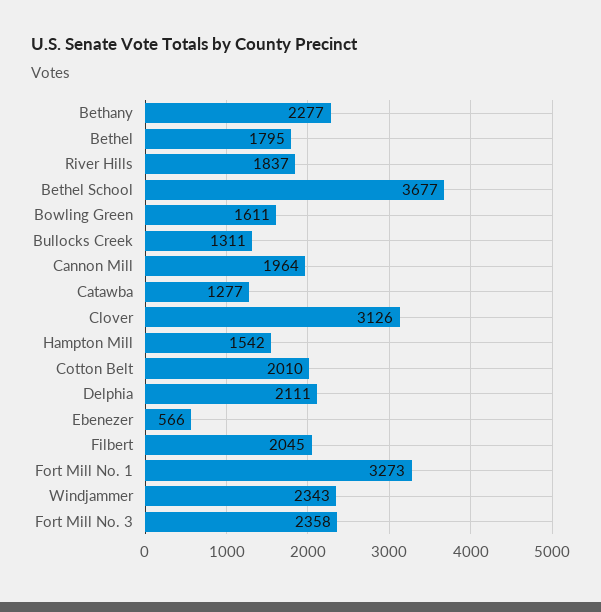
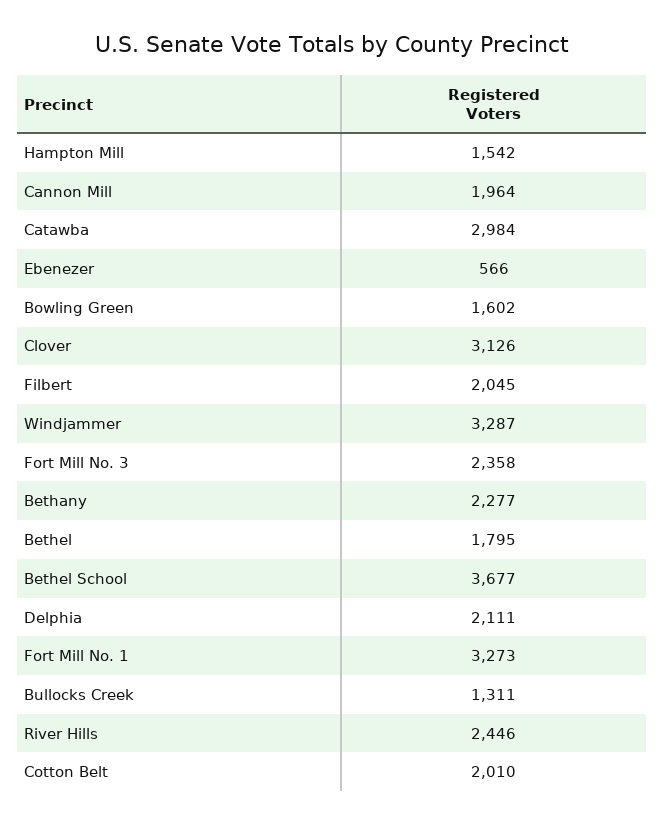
  {
    "Bethany": 2277,
    "Bethel": 1795,
-   "River Hills": 1837,
+   "River Hills": 2446,
    "Bethel School": 3677,
-   "Bowling Green": 1611,
+   "Bowling Green": 1602,
    "Bullocks Creek": 1311,
    "Cannon Mill": 1964,
-   "Catawba": 1277,
+   "Catawba": 2984,
    "Clover": 3126,
    "Hampton Mill": 1542,
    "Cotton Belt": 2010,
    "Delphia": 2111,
    "Ebenezer": 566,
    "Filbert": 2045,
    "Fort Mill No. 1": 3273,
-   "Windjammer": 2343,
+   "Windjammer": 3287,
    "Fort Mill No. 3": 2358
  }

